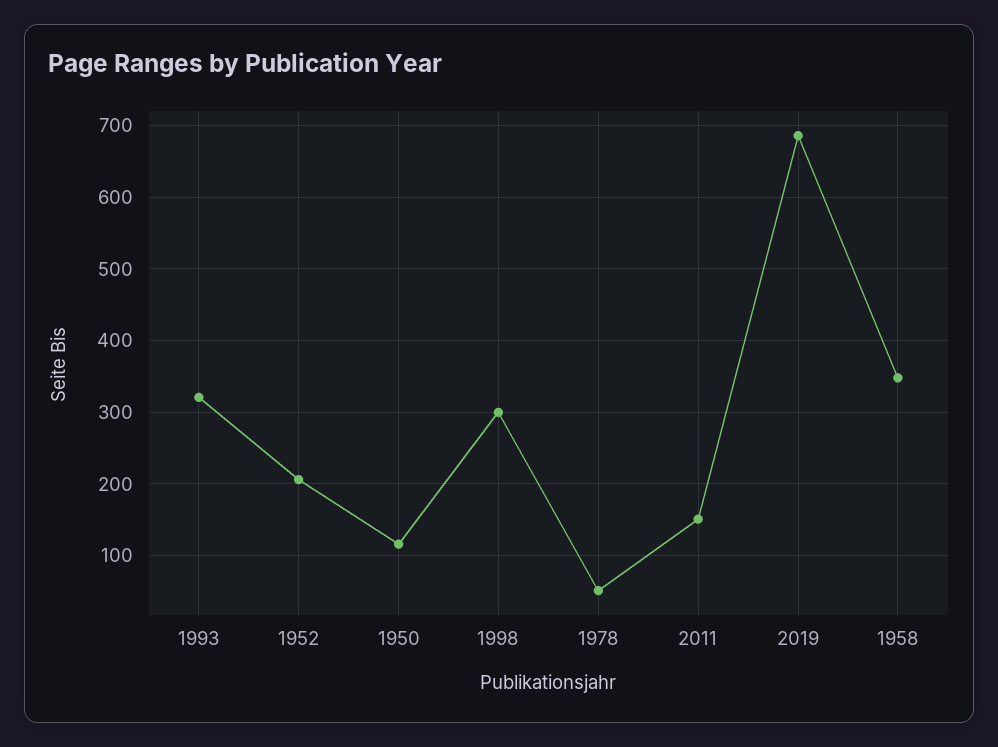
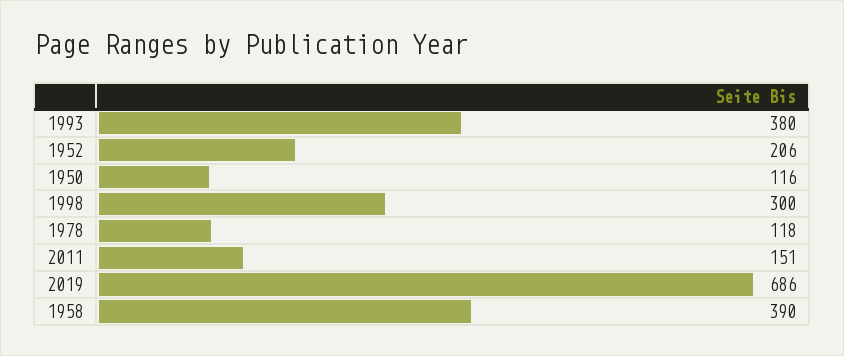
  {
-   "1993": 320,
+   "1993": 380,
    "1952": 206,
    "1950": 116,
    "1998": 300,
-   "1978": 50,
+   "1978": 118,
    "2011": 151,
    "2019": 686,
-   "1958": 350
+   "1958": 390
  }

